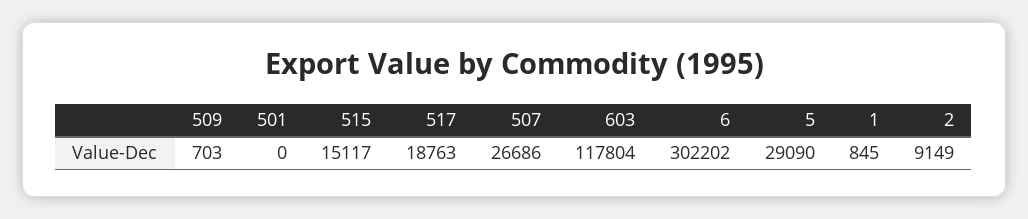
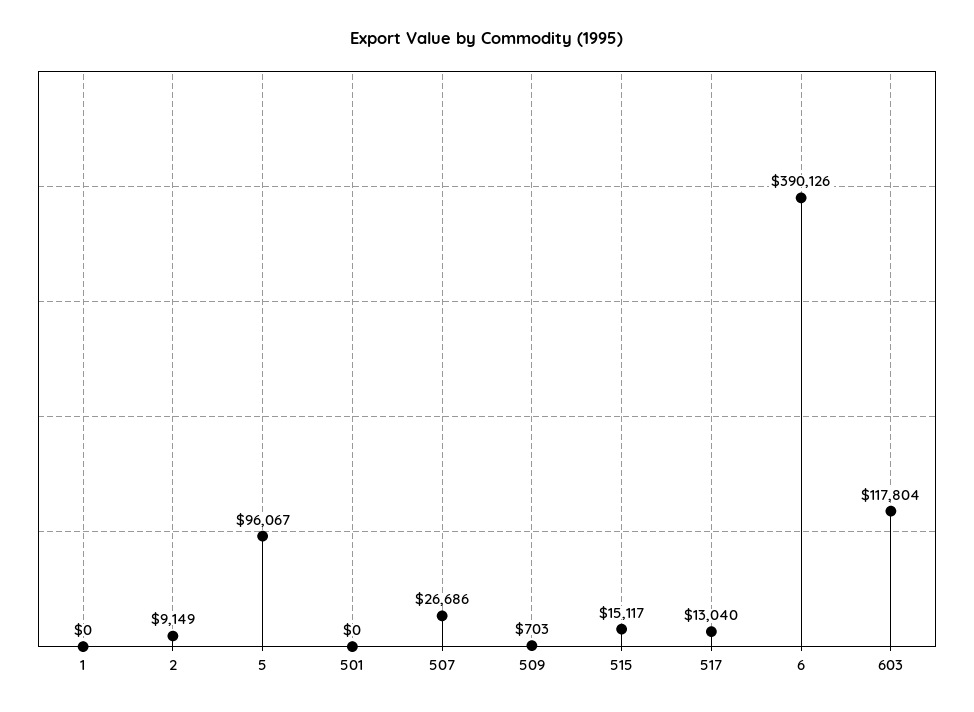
  {
    "509": 703,
    "501": 0,
    "515": 15117,
-   "517": 18763,
+   "517": 13040,
    "507": 26686,
    "603": 117804,
-   "6": 302202,
+   "6": 390126,
-   "5": 29090,
+   "5": 96067,
-   "1": 845,
+   "1": 0,
    "2": 9149
  }

